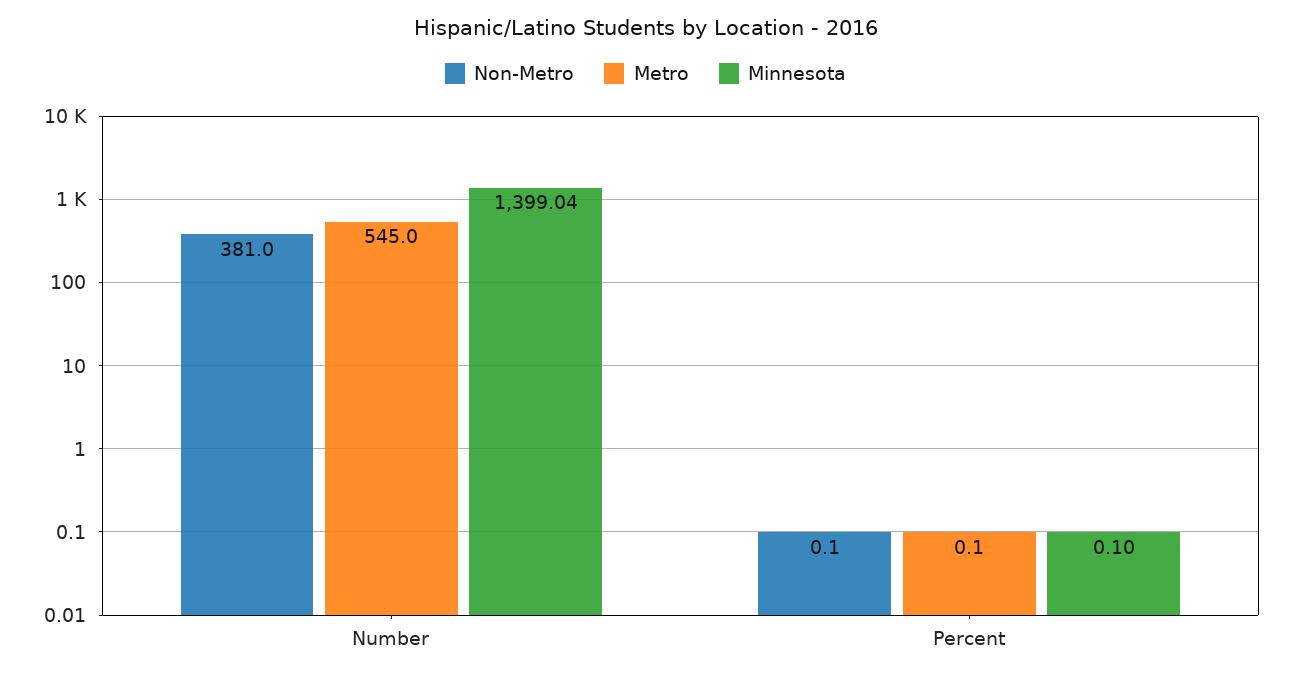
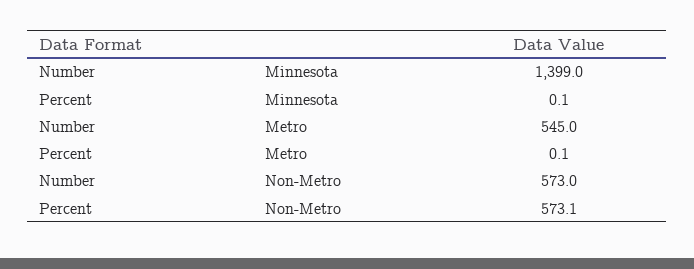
  {
    "Non-Metro": {
-     "Number": 381,
+     "Number": 573,
-     "Percent": 0.1
+     "Percent": 573.1
    },
    "Metro": {
      "Number": 545,
      "Percent": 0.1
    },
    "Minnesota": {
-     "Number": 1399.04,
+     "Number": 1399,
      "Percent": 0.1
    }
  }

